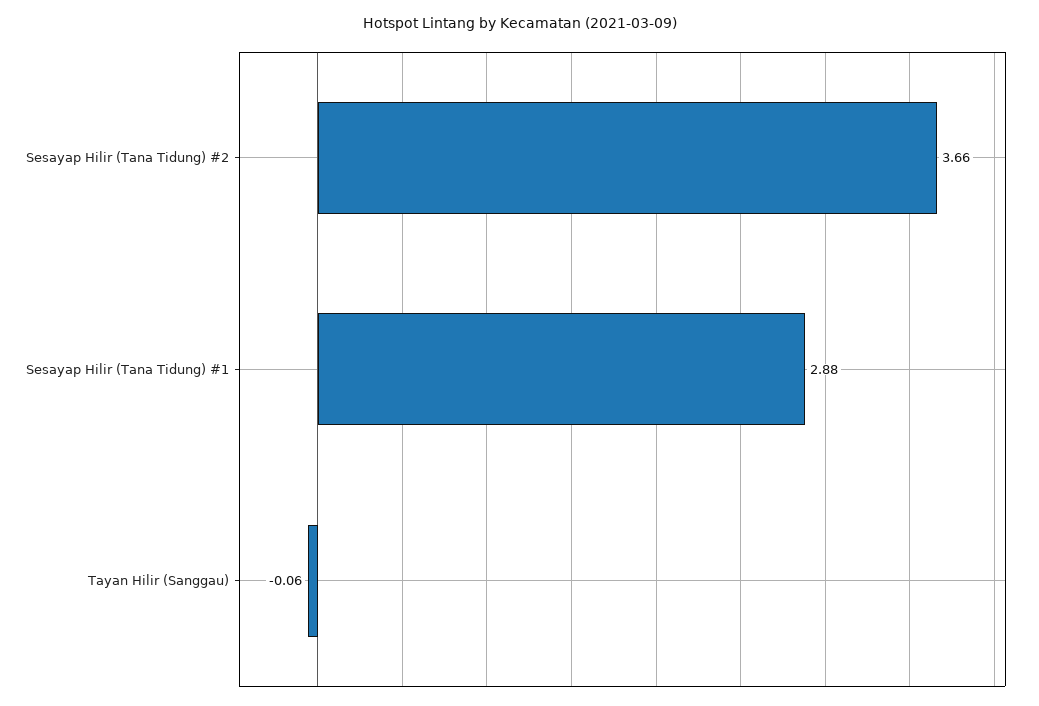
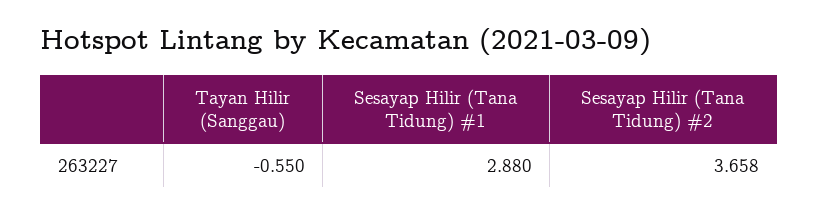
  {
    "Sesayap Hilir (Tana Tidung) #2": 3.658,
    "Sesayap Hilir (Tana Tidung) #1": 2.88,
-   "Tayan Hilir (Sanggau)": -0.06
+   "Tayan Hilir (Sanggau)": -0.55
  }

